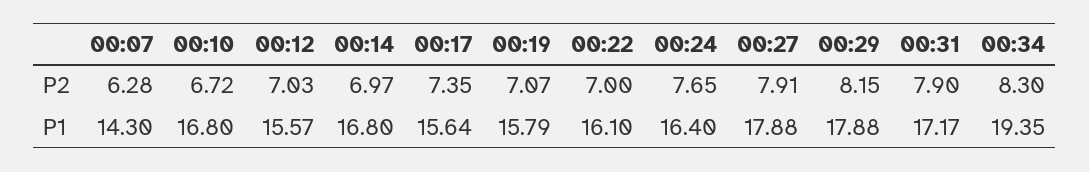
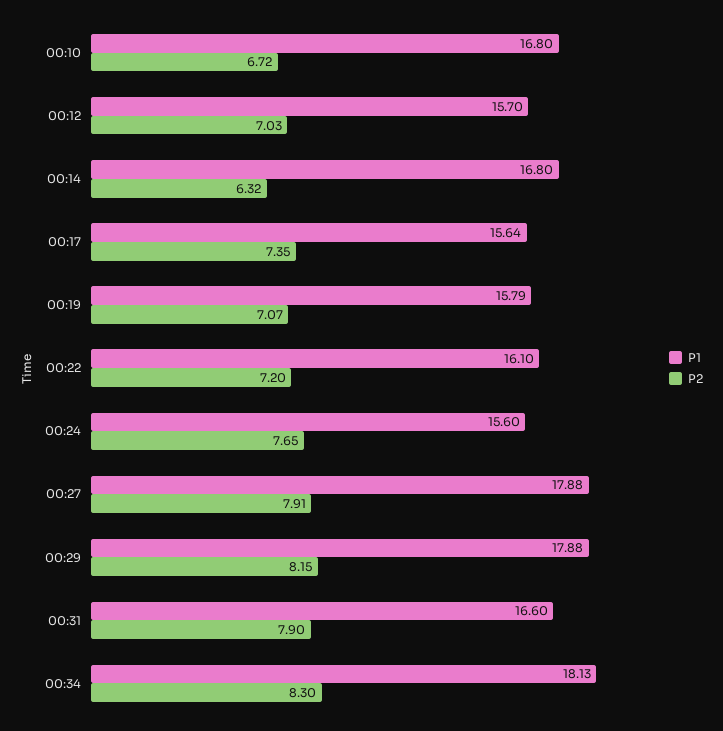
  {
    "P2": {
-     "00:07": 6.28,
      "00:10": 6.72,
      "00:12": 7.03,
-     "00:14": 6.97,
+     "00:14": 6.32,
      "00:17": 7.35,
      "00:19": 7.07,
-     "00:22": 7,
+     "00:22": 7.2,
      "00:24": 7.65,
      "00:27": 7.91,
      "00:29": 8.15,
      "00:31": 7.9,
      "00:34": 8.3
    },
    "P1": {
-     "00:07": 14.3,
      "00:10": 16.8,
-     "00:12": 15.57,
+     "00:12": 15.7,
      "00:14": 16.8,
      "00:17": 15.64,
      "00:19": 15.79,
      "00:22": 16.1,
-     "00:24": 16.4,
+     "00:24": 15.6,
      "00:27": 17.88,
      "00:29": 17.88,
-     "00:31": 17.17,
+     "00:31": 16.6,
-     "00:34": 19.35
+     "00:34": 18.13
    }
  }

